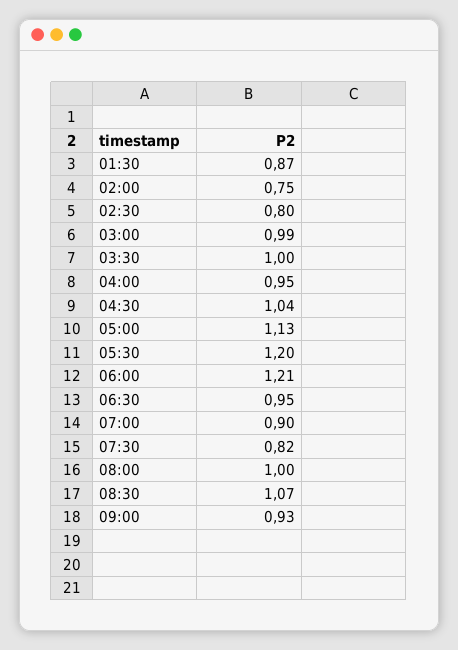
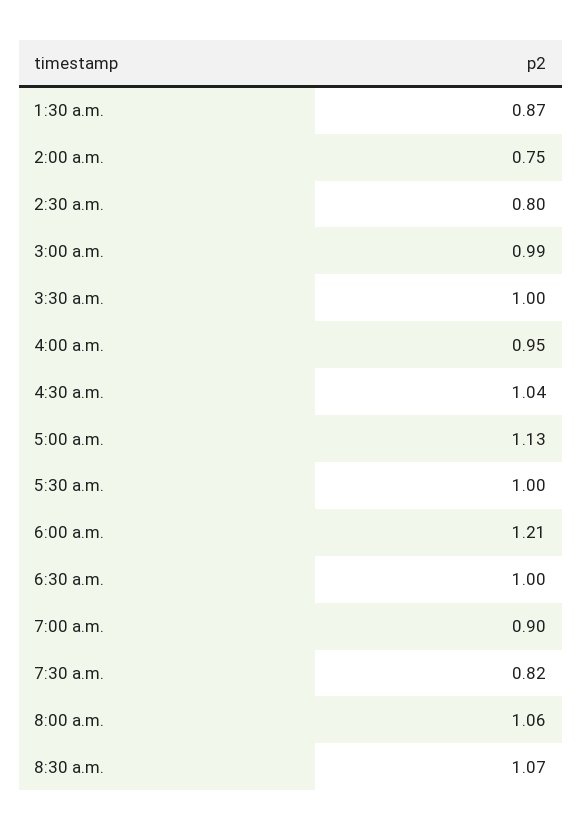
  {
    "01:30": 0.87,
    "02:00": 0.75,
    "02:30": 0.8,
    "03:00": 0.99,
    "03:30": 1,
    "04:00": 0.95,
    "04:30": 1.04,
    "05:00": 1.13,
-   "05:30": 1.2,
+   "05:30": 1,
    "06:00": 1.21,
-   "06:30": 0.95,
+   "06:30": 1,
    "07:00": 0.9,
    "07:30": 0.82,
-   "08:00": 1,
+   "08:00": 1.06,
-   "08:30": 1.07,
+   "08:30": 1.07
-   "09:00": 0.93
  }

